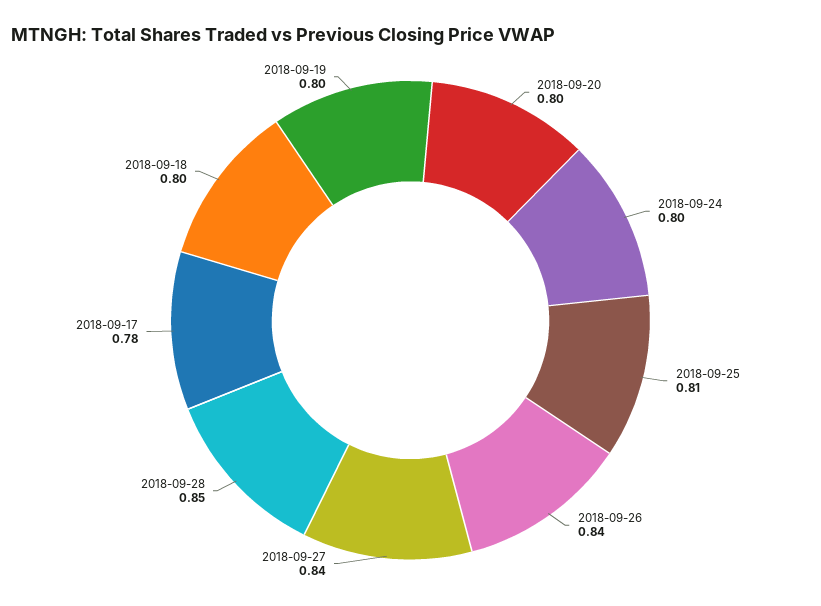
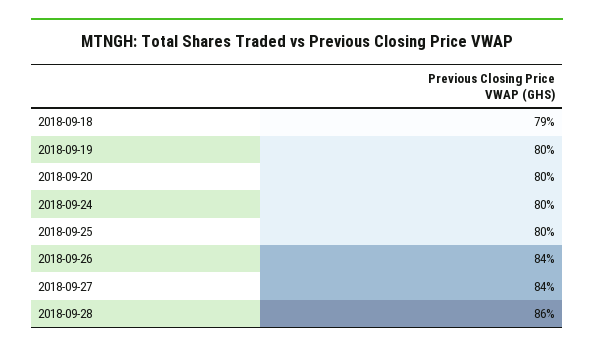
  {
    "2018-09-20": 0.8,
    "2018-09-24": 0.8,
-   "2018-09-25": 0.81,
+   "2018-09-25": 0.8,
    "2018-09-26": 0.84,
    "2018-09-27": 0.84,
-   "2018-09-28": 0.85,
+   "2018-09-28": 0.86,
-   "2018-09-17": 0.78,
-   "2018-09-18": 0.8,
+   "2018-09-18": 0.79,
    "2018-09-19": 0.8
  }

